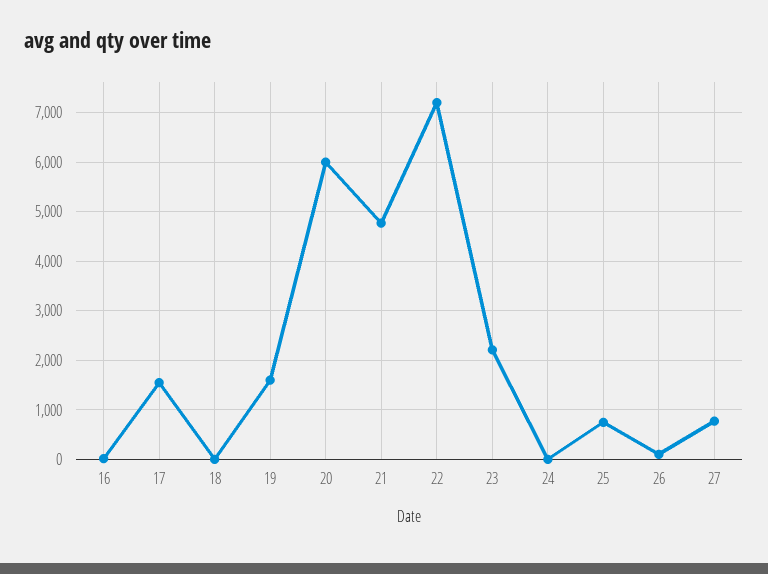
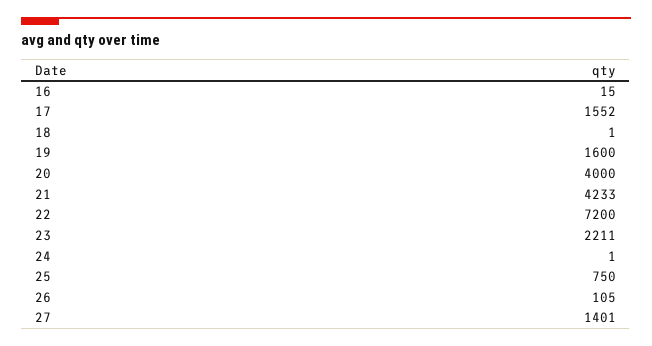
  {
    "16": 15,
    "17": 1552,
    "18": 1,
    "19": 1600,
-   "20": 6000,
+   "20": 4000,
-   "21": 4800,
+   "21": 4233,
    "22": 7200,
    "23": 2211,
    "24": 1,
    "25": 750,
    "26": 105,
-   "27": 800
+   "27": 1401
  }

